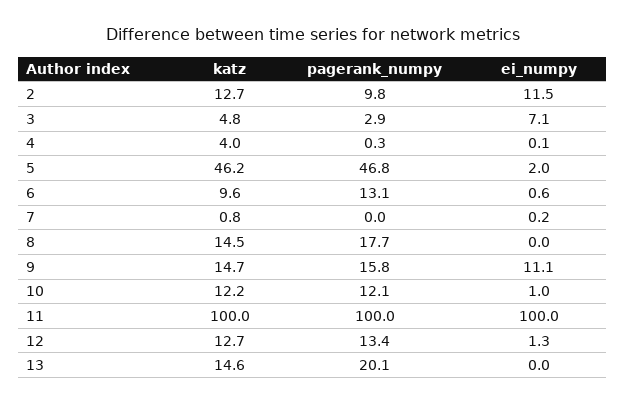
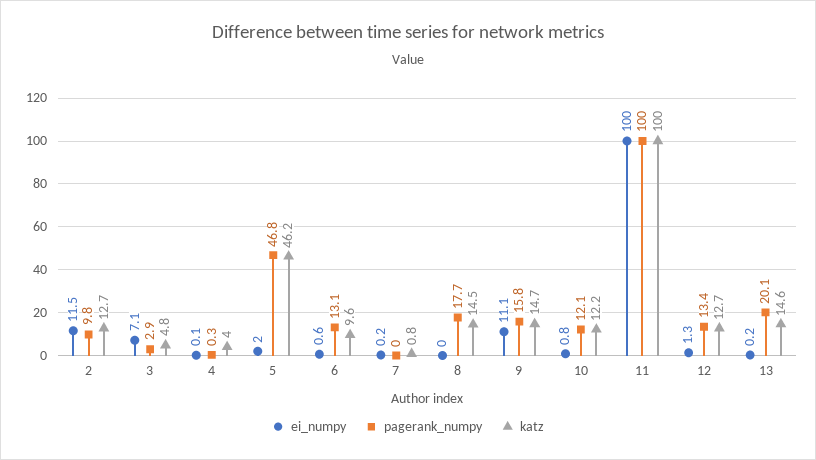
  {
    "katz": {
      "2": 12.7,
      "3": 4.8,
      "4": 4,
      "5": 46.2,
      "6": 9.6,
      "7": 0.8,
      "8": 14.5,
      "9": 14.7,
      "10": 12.2,
      "11": 100,
      "12": 12.7,
      "13": 14.6
    },
    "pagerank_numpy": {
      "2": 9.8,
      "3": 2.9,
      "4": 0.3,
      "5": 46.8,
      "6": 13.1,
      "7": 0,
      "8": 17.7,
      "9": 15.8,
      "10": 12.1,
      "11": 100,
      "12": 13.4,
      "13": 20.1
    },
    "ei_numpy": {
      "2": 11.5,
      "3": 7.1,
      "4": 0.1,
      "5": 2,
      "6": 0.6,
      "7": 0.2,
      "8": 0,
      "9": 11.1,
-     "10": 1,
+     "10": 0.8,
      "11": 100,
      "12": 1.3,
-     "13": 0
+     "13": 0.2
    }
  }

